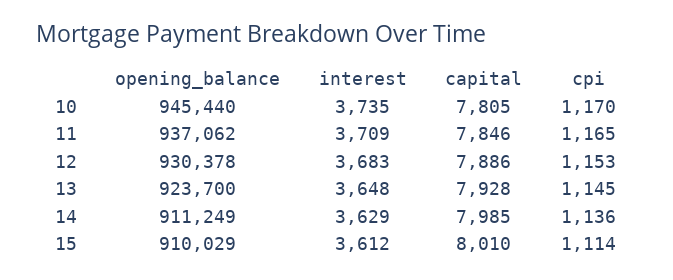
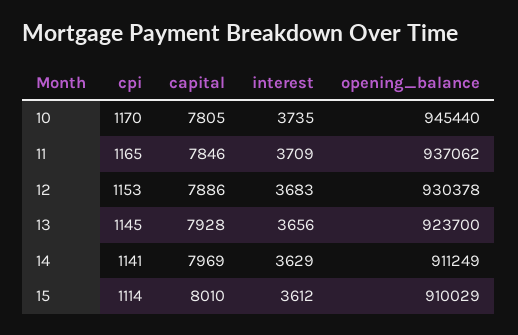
  {
    "opening_balance": {
      "10": 945440,
      "11": 937062,
      "12": 930378,
      "13": 923700,
      "14": 911249,
      "15": 910029
    },
    "interest": {
      "10": 3735,
      "11": 3709,
      "12": 3683,
-     "13": 3648,
+     "13": 3656,
      "14": 3629,
      "15": 3612
    },
    "capital": {
      "10": 7805,
      "11": 7846,
      "12": 7886,
      "13": 7928,
-     "14": 7985,
+     "14": 7969,
      "15": 8010
    },
    "cpi": {
      "10": 1170,
      "11": 1165,
      "12": 1153,
      "13": 1145,
-     "14": 1136,
+     "14": 1141,
      "15": 1114
    }
  }

